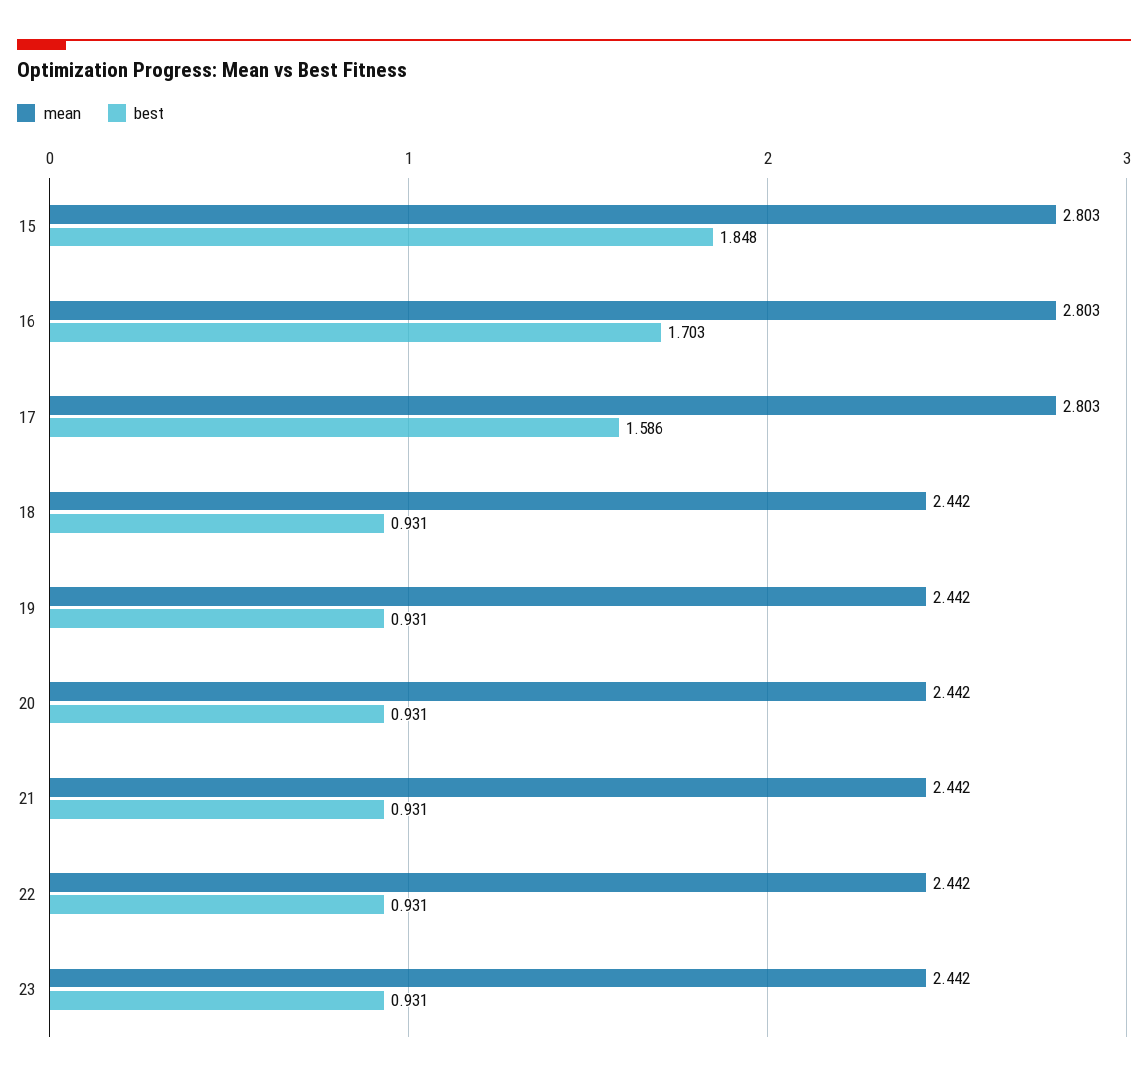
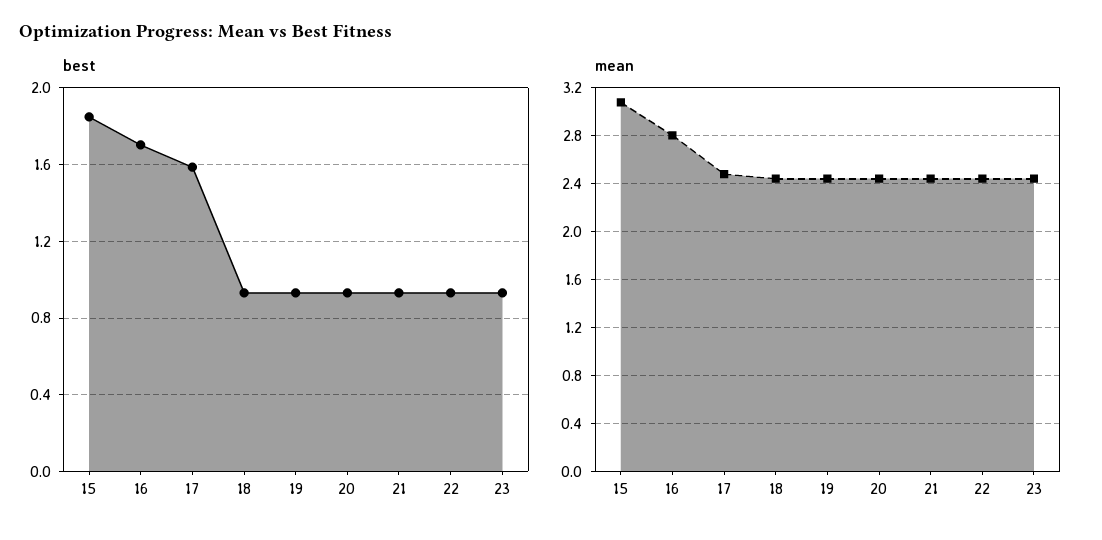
  {
    "mean": {
-     "15": 2.803,
+     "15": 3.1,
      "16": 2.803,
-     "17": 2.803,
+     "17": 2.5,
      "18": 2.442,
      "19": 2.442,
      "20": 2.442,
      "21": 2.442,
      "22": 2.442,
      "23": 2.442
    },
    "best": {
      "15": 1.848,
      "16": 1.703,
      "17": 1.586,
      "18": 0.931,
      "19": 0.931,
      "20": 0.931,
      "21": 0.931,
      "22": 0.931,
      "23": 0.931
    }
  }

